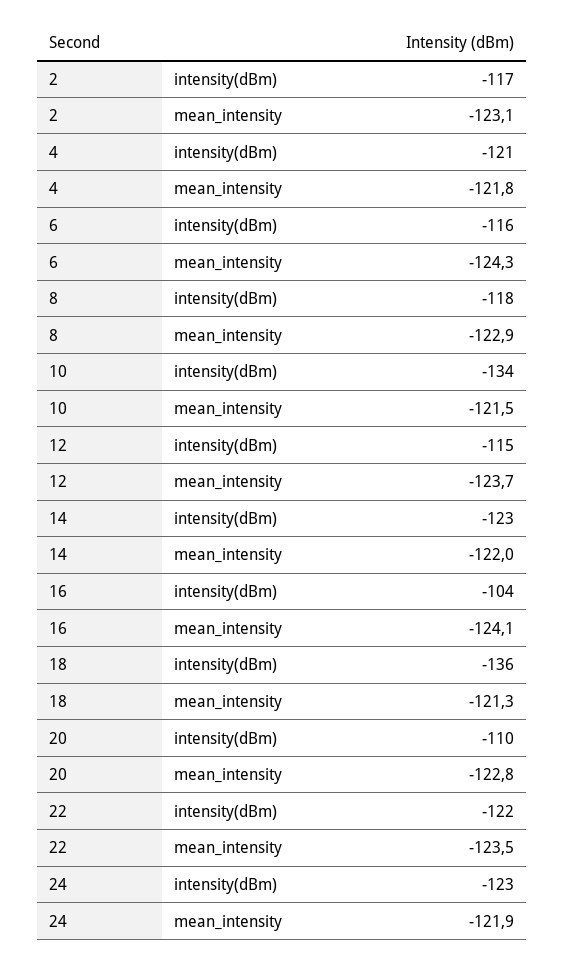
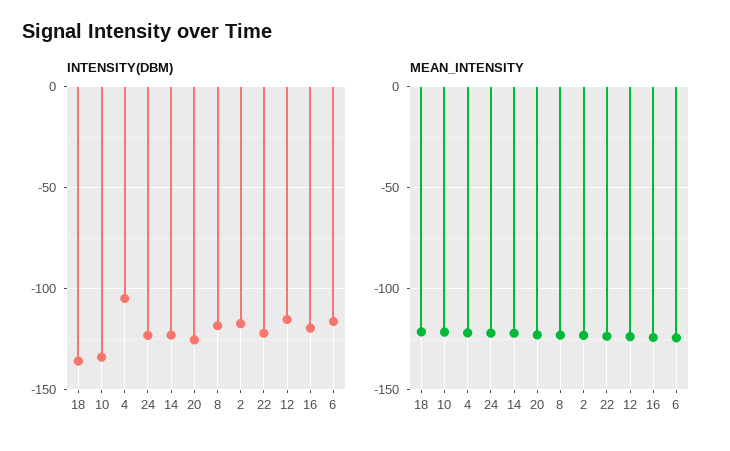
  {
    "intensity(dBm)": {
      "2": -117,
-     "4": -121,
+     "4": -105,
      "6": -116,
      "8": -118,
      "10": -134,
      "12": -115,
      "14": -123,
-     "16": -104,
+     "16": -120,
      "18": -136,
-     "20": -110,
+     "20": -125,
      "22": -122,
      "24": -123
    },
    "mean_intensity": {
      "2": -123.1,
      "4": -121.8,
      "6": -124.3,
      "8": -122.9,
      "10": -121.5,
      "12": -123.7,
      "14": -122,
      "16": -124.1,
      "18": -121.3,
      "20": -122.8,
      "22": -123.5,
      "24": -121.9
    }
  }

